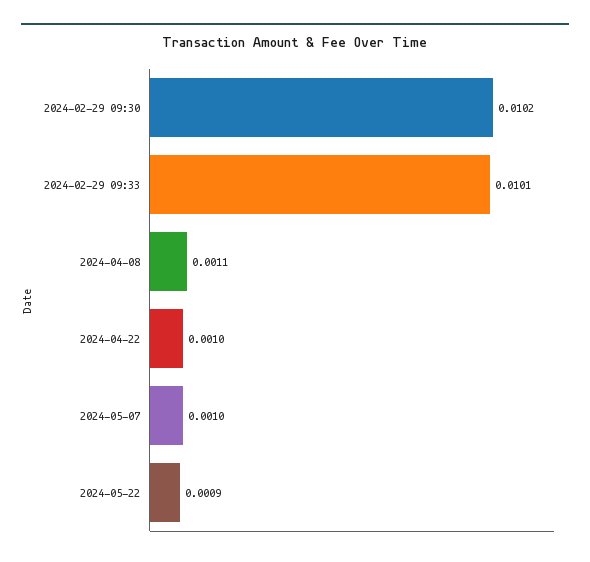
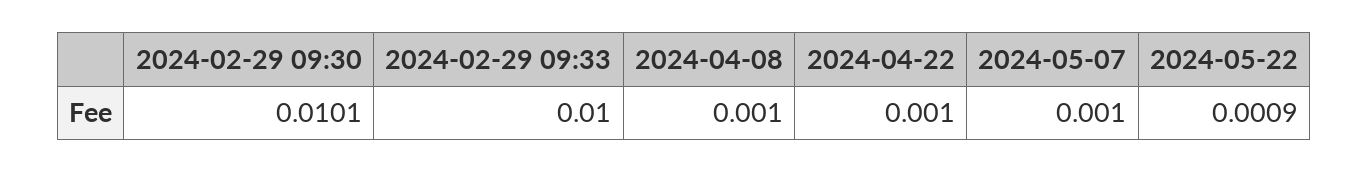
  {
-   "2024-02-29 09:30": 0.0102,
+   "2024-02-29 09:30": 0.0101,
-   "2024-02-29 09:33": 0.0101,
+   "2024-02-29 09:33": 0.01,
-   "2024-04-08": 0.0011,
+   "2024-04-08": 0.001,
    "2024-04-22": 0.001,
    "2024-05-07": 0.001,
    "2024-05-22": 0.0009
  }

